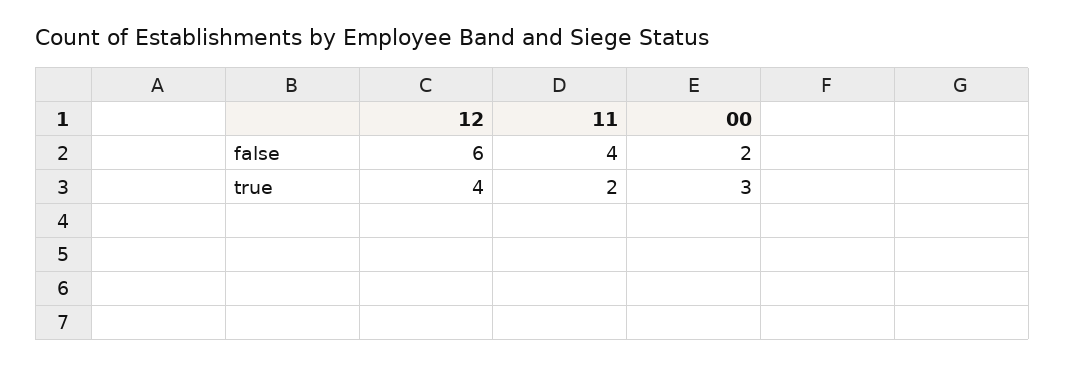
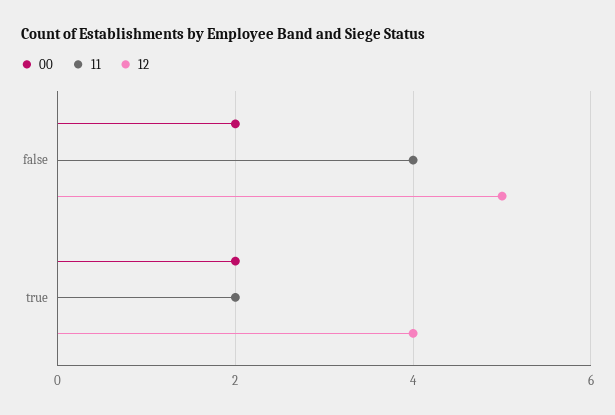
  {
    "12": {
-     "false": 6,
+     "false": 5,
      "true": 4
    },
    "11": {
      "false": 4,
      "true": 2
    },
    "00": {
      "false": 2,
-     "true": 3
+     "true": 2
    }
  }

